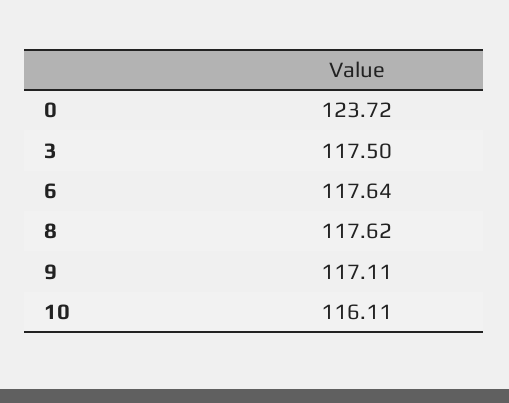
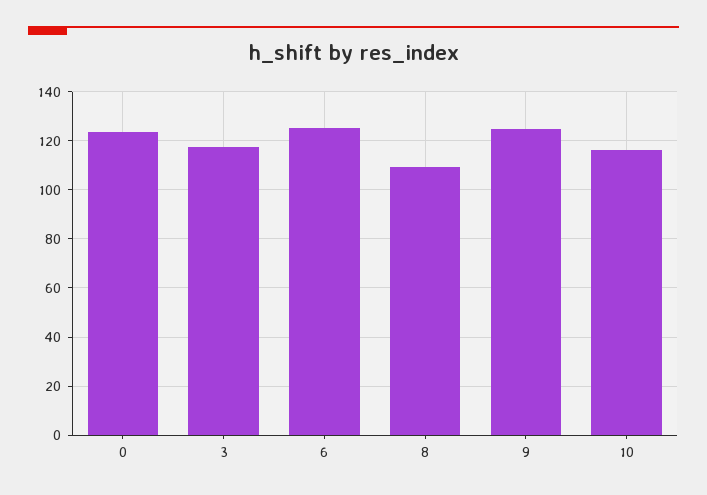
  {
    "0": 123.72,
    "3": 117.5,
-   "6": 117.64,
+   "6": 125,
-   "8": 117.62,
+   "8": 110,
-   "9": 117.11,
+   "9": 125,
    "10": 116.11
  }

